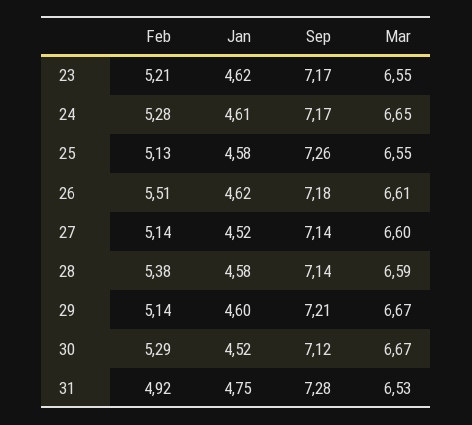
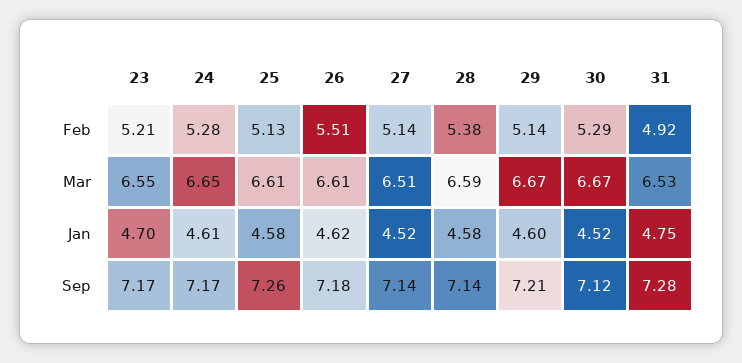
  {
    "Feb": {
      "23": 5.21,
      "24": 5.28,
      "25": 5.13,
      "26": 5.51,
      "27": 5.14,
      "28": 5.38,
      "29": 5.14,
      "30": 5.29,
      "31": 4.92
    },
    "Jan": {
-     "23": 4.62,
+     "23": 4.7,
      "24": 4.61,
      "25": 4.58,
      "26": 4.62,
      "27": 4.52,
      "28": 4.58,
      "29": 4.6,
      "30": 4.52,
      "31": 4.75
    },
    "Sep": {
      "23": 7.17,
      "24": 7.17,
      "25": 7.26,
      "26": 7.18,
      "27": 7.14,
      "28": 7.14,
      "29": 7.21,
      "30": 7.12,
      "31": 7.28
    },
    "Mar": {
      "23": 6.55,
      "24": 6.65,
-     "25": 6.55,
+     "25": 6.61,
      "26": 6.61,
-     "27": 6.6,
+     "27": 6.51,
      "28": 6.59,
      "29": 6.67,
      "30": 6.67,
      "31": 6.53
    }
  }

